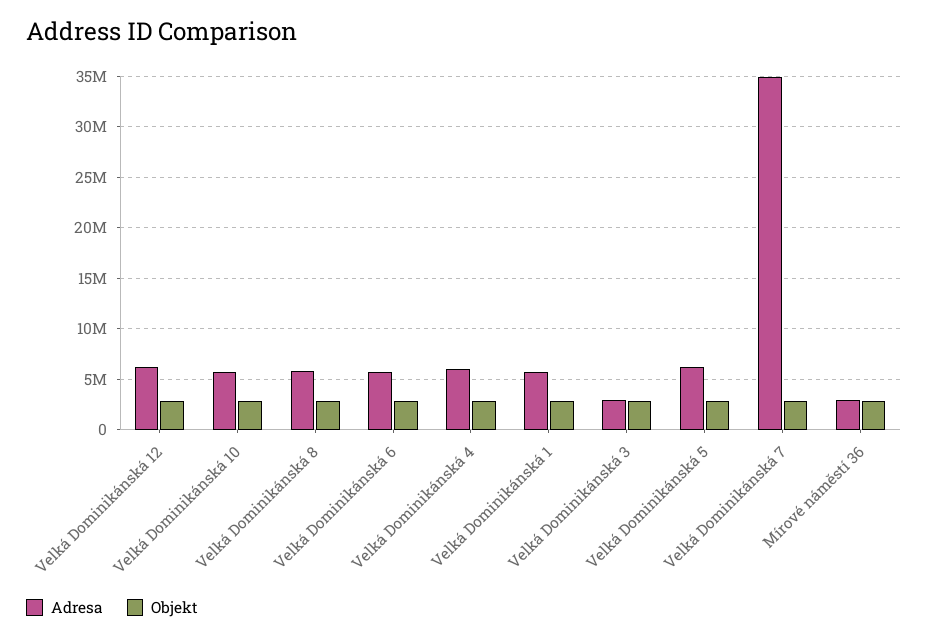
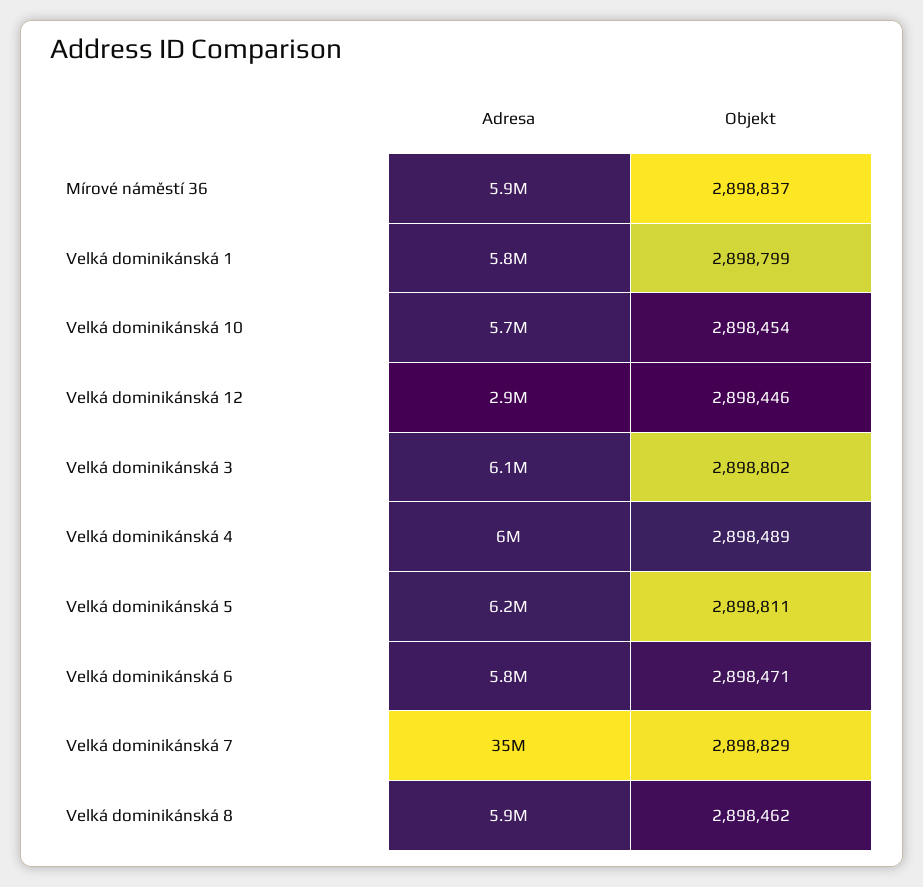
  {
    "Adresa": {
-     "Velká Dominikánská 12": 6000000,
+     "Velká Dominikánská 12": 2900000,
      "Velká Dominikánská 10": 5700000,
      "Velká Dominikánská 8": 5900000,
      "Velká Dominikánská 6": 5800000,
      "Velká Dominikánská 4": 6000000,
      "Velká Dominikánská 1": 5800000,
-     "Velká Dominikánská 3": 3000000,
+     "Velká Dominikánská 3": 6100000,
      "Velká Dominikánská 5": 6200000,
      "Velká Dominikánská 7": 35000000,
-     "Mírové náměstí 36": 3000000
+     "Mírové náměstí 36": 5900000
    },
    "Objekt": {
      "Velká Dominikánská 12": 2898446,
      "Velká Dominikánská 10": 2898454,
      "Velká Dominikánská 8": 2898462,
      "Velká Dominikánská 6": 2898471,
      "Velká Dominikánská 4": 2898489,
      "Velká Dominikánská 1": 2898799,
      "Velká Dominikánská 3": 2898802,
      "Velká Dominikánská 5": 2898811,
      "Velká Dominikánská 7": 2898829,
      "Mírové náměstí 36": 2898837
    }
  }

